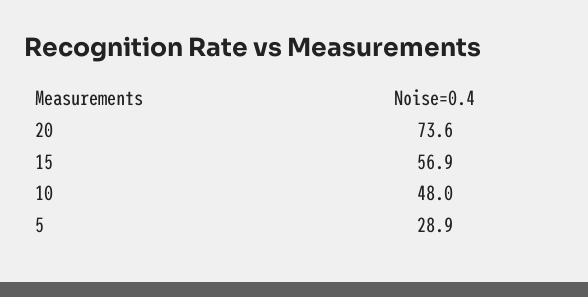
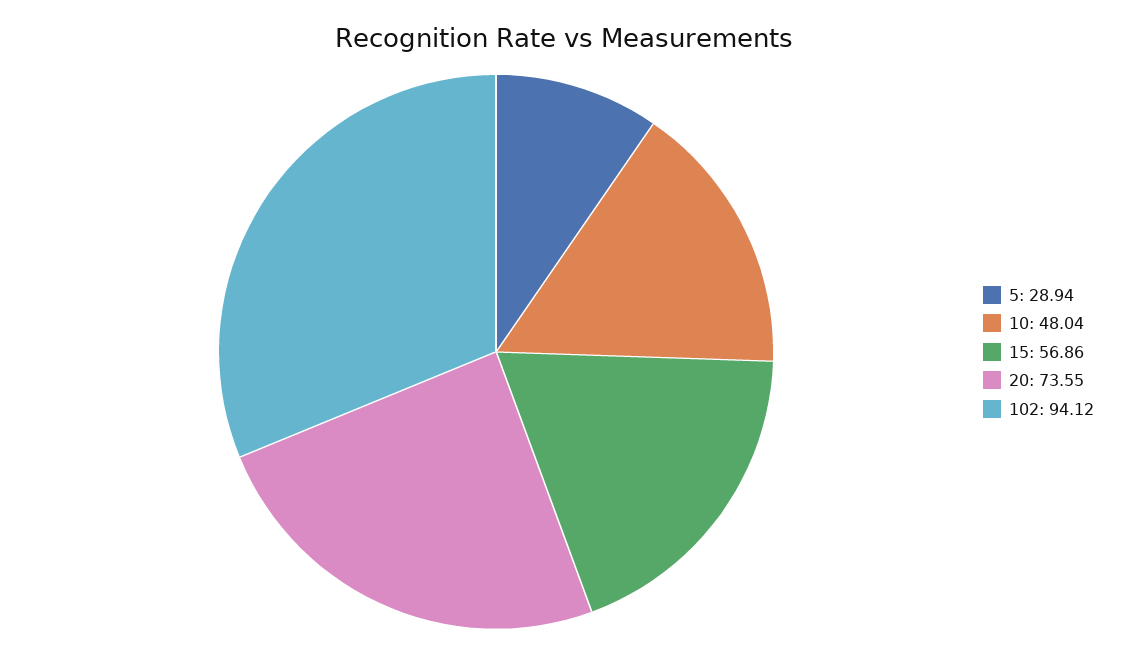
  {
    "20": 73.55,
    "15": 56.86,
    "10": 48.04,
-   "5": 28.94
+   "5": 28.94,
+   "102": 94.12
  }

